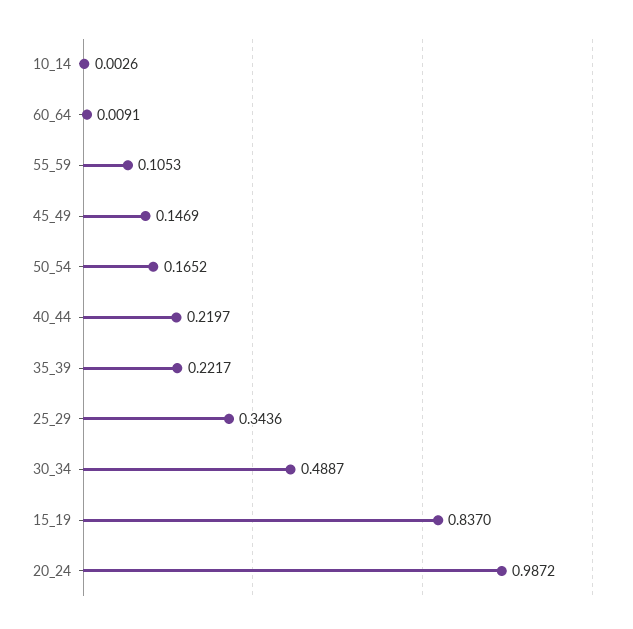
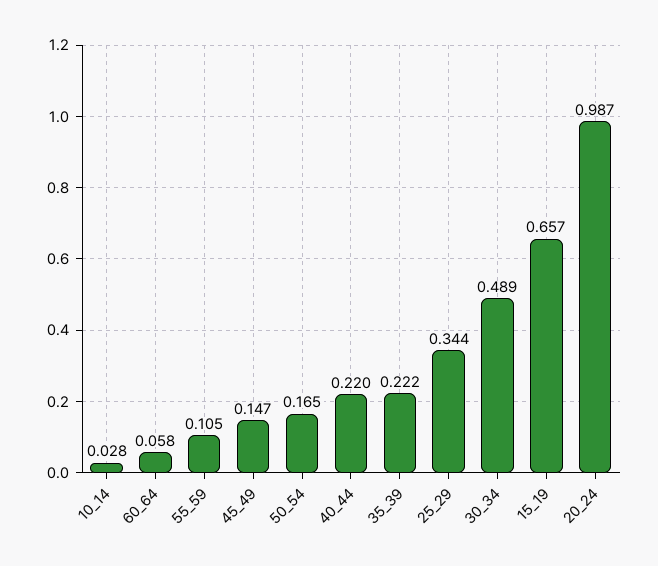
  {
-   "10_14": 0.0026,
+   "10_14": 0.028,
-   "60_64": 0.0091,
+   "60_64": 0.058,
    "55_59": 0.1053,
    "45_49": 0.1469,
    "50_54": 0.1652,
    "40_44": 0.2197,
    "35_39": 0.2217,
    "25_29": 0.3436,
    "30_34": 0.4887,
-   "15_19": 0.837,
+   "15_19": 0.657,
    "20_24": 0.9872
  }

